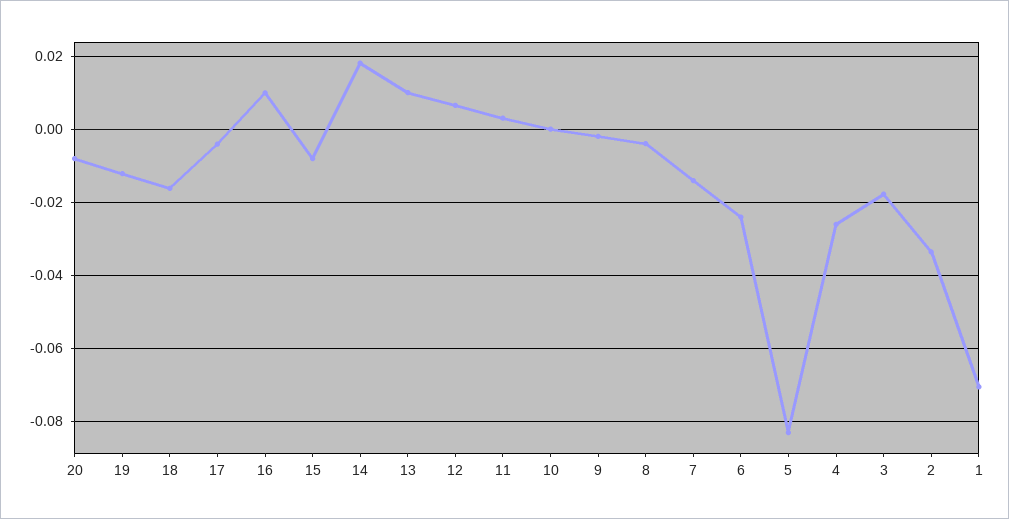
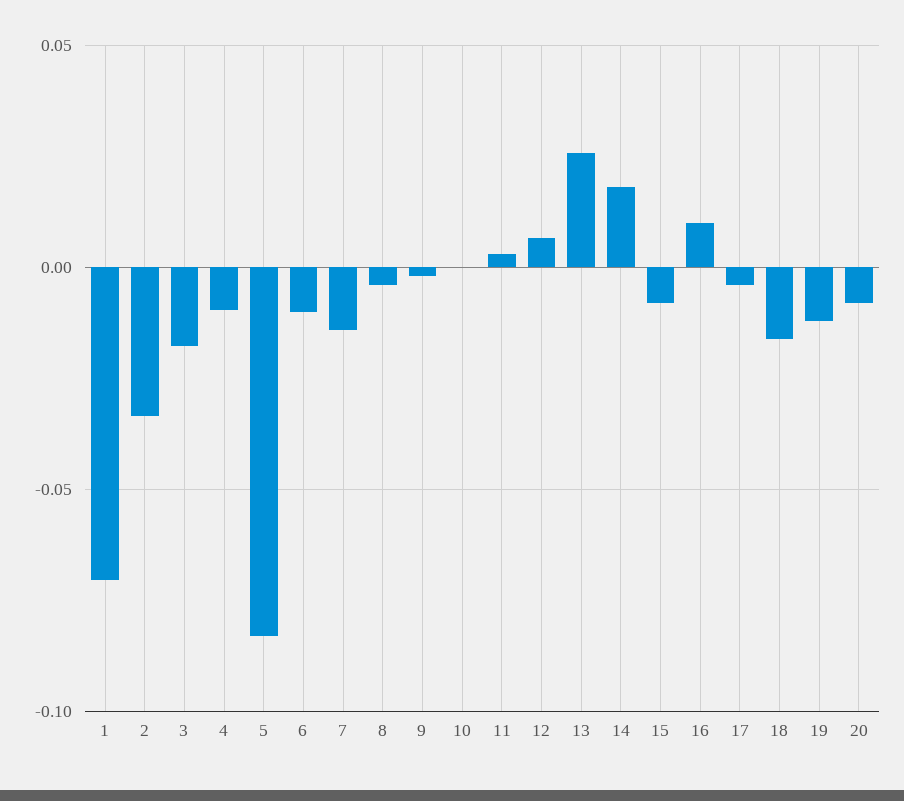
  {
    "20": -0.008,
    "19": -0.012,
    "18": -0.016,
    "17": -0.004,
    "16": 0.01,
    "15": -0.008,
    "14": 0.018,
-   "13": 0.01,
+   "13": 0.025,
    "12": 0.006,
    "11": 0.004,
    "10": 0,
    "9": -0.002,
    "8": -0.004,
    "7": -0.014,
-   "6": -0.024,
+   "6": -0.01,
    "5": -0.084,
-   "4": -0.026,
+   "4": -0.01,
    "3": -0.018,
    "2": -0.034,
    "1": -0.07
  }

